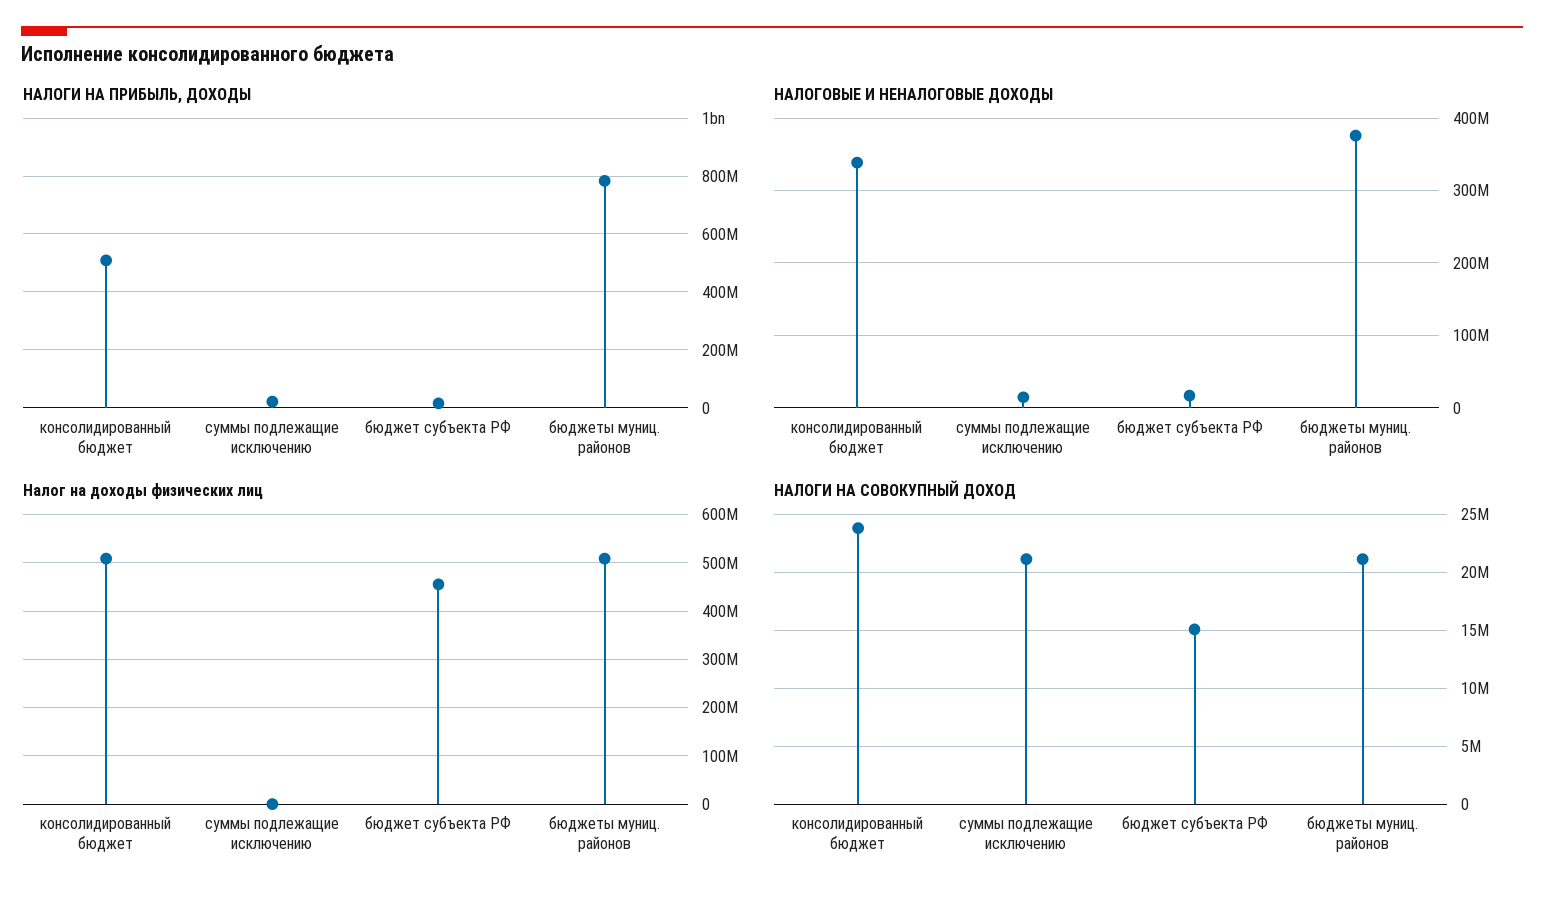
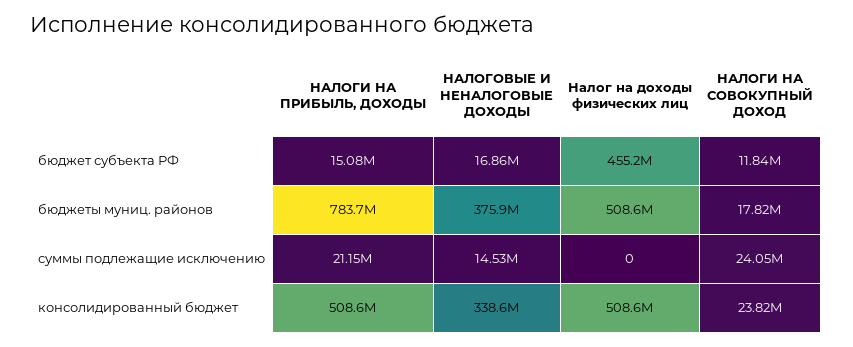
  {
    "НАЛОГИ НА ПРИБЫЛЬ, ДОХОДЫ": {
      "консолидированный бюджет": 508600000,
      "суммы подлежащие исключению": 21150000,
      "бюджет субъекта РФ": 15080000,
      "бюджеты муниц. районов": 783700000
    },
    "НАЛОГОВЫЕ И НЕНАЛОГОВЫЕ ДОХОДЫ": {
      "консолидированный бюджет": 338600000,
      "суммы подлежащие исключению": 14530000,
      "бюджет субъекта РФ": 16860000,
      "бюджеты муниц. районов": 375900000
    },
    "Налог на доходы физических лиц": {
      "консолидированный бюджет": 508600000,
      "суммы подлежащие исключению": 0,
      "бюджет субъекта РФ": 455200000,
      "бюджеты муниц. районов": 508600000
    },
    "НАЛОГИ НА СОВОКУПНЫЙ ДОХОД": {
      "консолидированный бюджет": 23820000,
-     "суммы подлежащие исключению": 21000000,
+     "суммы подлежащие исключению": 24050000,
-     "бюджет субъекта РФ": 15000000,
+     "бюджет субъекта РФ": 11840000,
-     "бюджеты муниц. районов": 21000000
+     "бюджеты муниц. районов": 17820000
    }
  }

